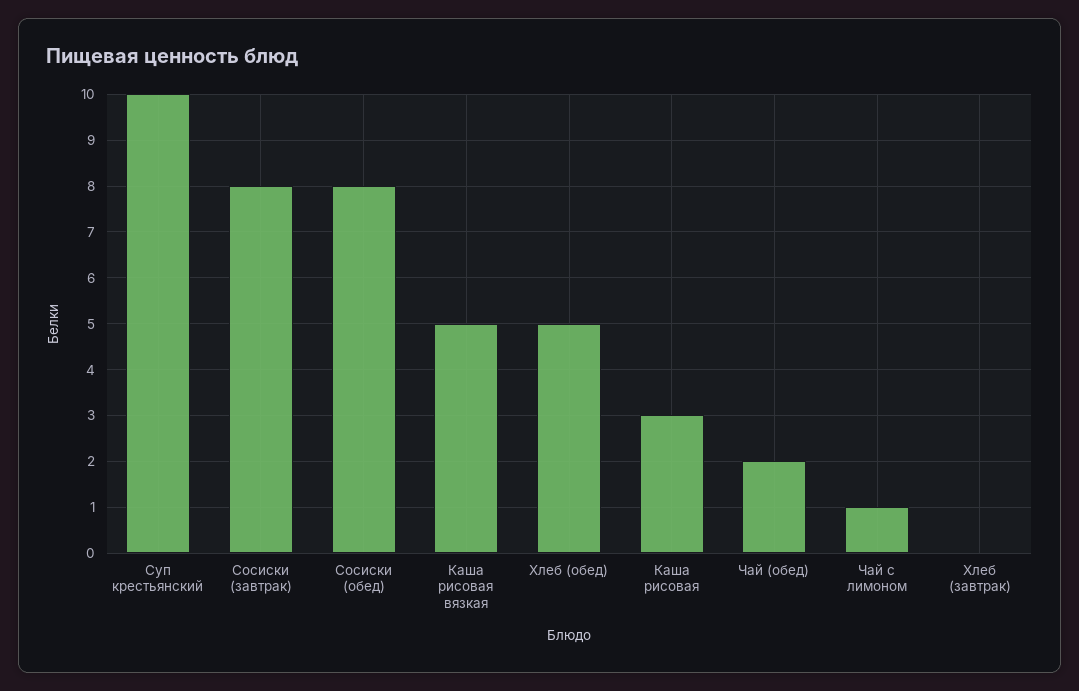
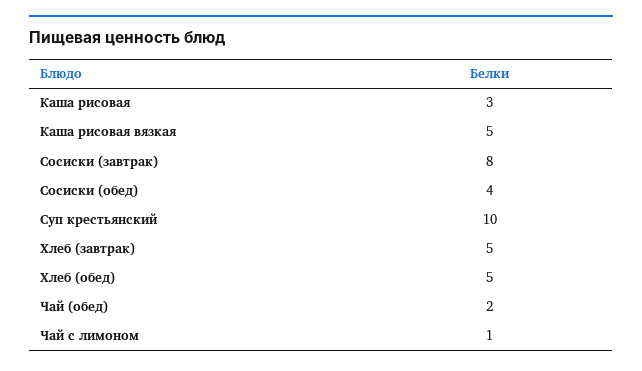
  {
    "Суп крестьянский": 10,
    "Сосиски (завтрак)": 8,
-   "Сосиски (обед)": 8,
+   "Сосиски (обед)": 4,
    "Каша рисовая вязкая": 5,
    "Хлеб (обед)": 5,
    "Каша рисовая": 3,
    "Чай (обед)": 2,
    "Чай с лимоном": 1,
-   "Хлеб (завтрак)": 0
+   "Хлеб (завтрак)": 5
  }

